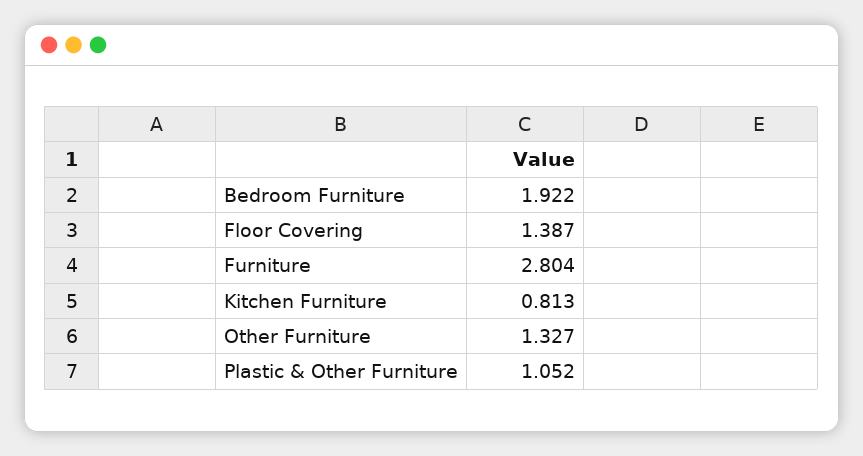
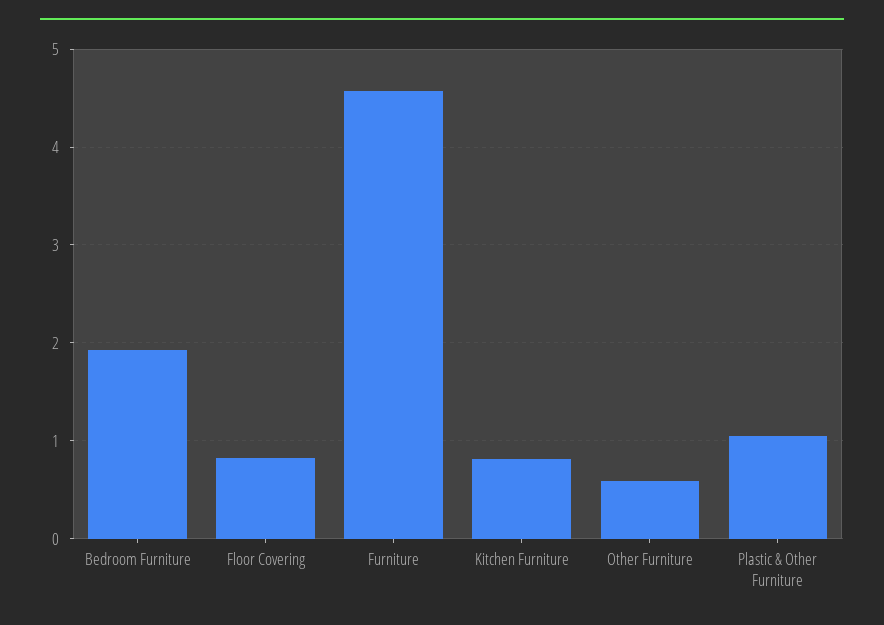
  {
    "Bedroom Furniture": 1.922,
-   "Floor Covering": 1.387,
+   "Floor Covering": 0.8,
-   "Furniture": 2.804,
+   "Furniture": 4.6,
    "Kitchen Furniture": 0.813,
-   "Other Furniture": 1.327,
+   "Other Furniture": 0.6,
    "Plastic & Other Furniture": 1.052
  }

